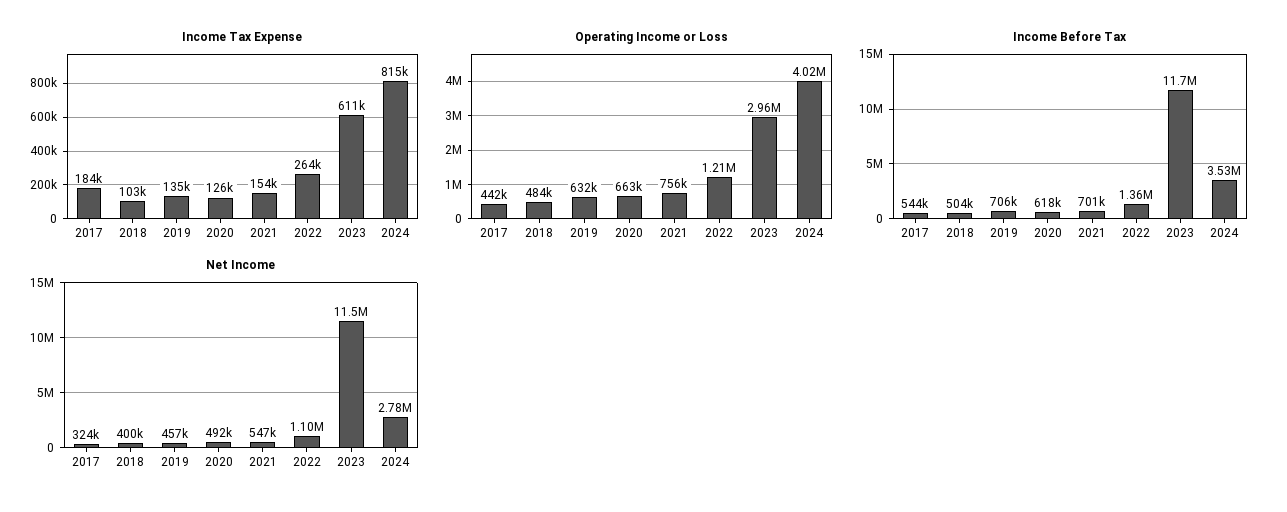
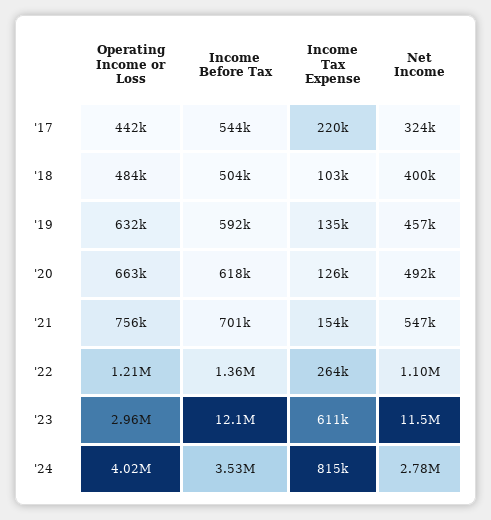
  {
    "Income Tax Expense": {
-     "2017": 184000,
+     "2017": 220000,
      "2018": 103000,
      "2019": 135000,
      "2020": 126000,
      "2021": 154000,
      "2022": 264000,
      "2023": 611000,
      "2024": 815000
    },
    "Operating Income or Loss": {
      "2017": 442000,
      "2018": 484000,
      "2019": 632000,
      "2020": 663000,
      "2021": 756000,
      "2022": 1210000,
      "2023": 2960000,
      "2024": 4020000
    },
    "Income Before Tax": {
      "2017": 544000,
      "2018": 504000,
-     "2019": 706000,
+     "2019": 592000,
      "2020": 618000,
      "2021": 701000,
      "2022": 1360000,
-     "2023": 11700000,
+     "2023": 12100000,
      "2024": 3530000
    },
    "Net Income": {
      "2017": 324000,
      "2018": 400000,
      "2019": 457000,
      "2020": 492000,
      "2021": 547000,
      "2022": 1100000,
      "2023": 11500000,
      "2024": 2780000
    }
  }

